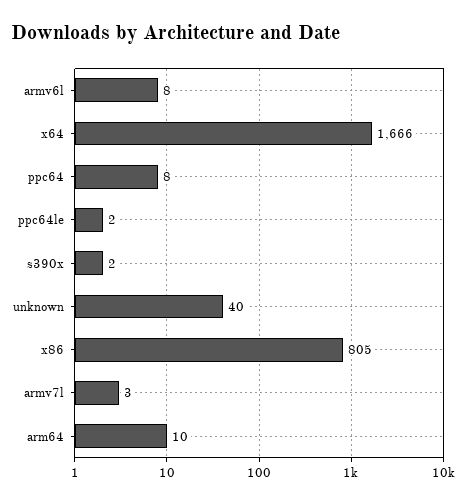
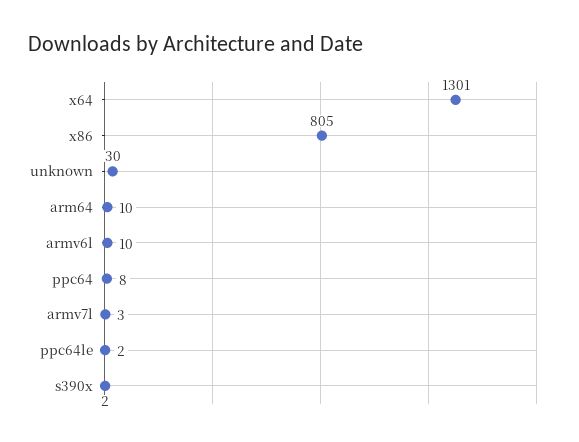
  {
-   "armv6l": 8,
+   "armv6l": 10,
-   "x64": 1666,
+   "x64": 1301,
    "ppc64": 8,
    "ppc64le": 2,
    "s390x": 2,
-   "unknown": 40,
+   "unknown": 30,
    "x86": 805,
    "armv7l": 3,
    "arm64": 10
  }

